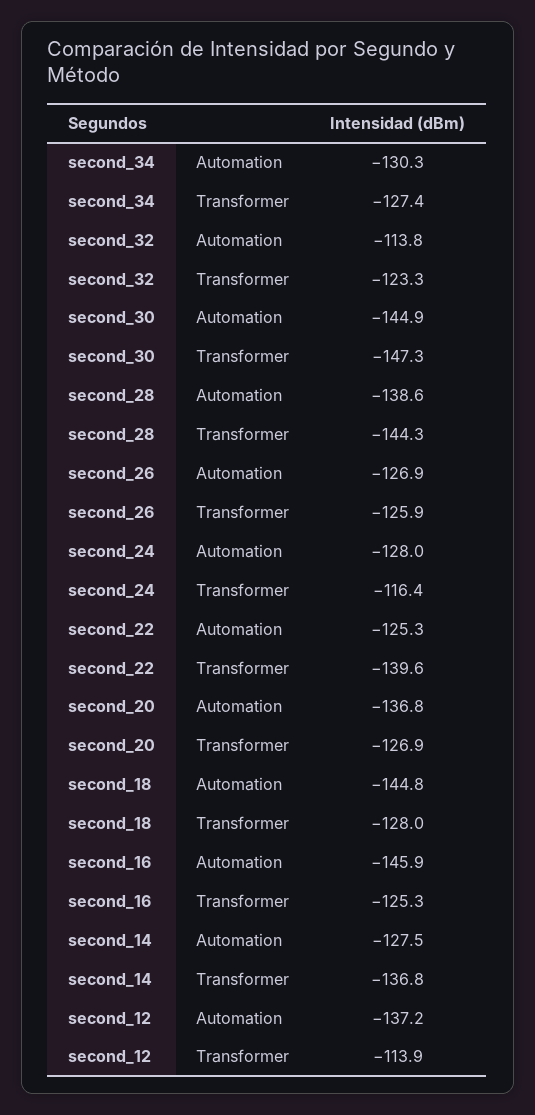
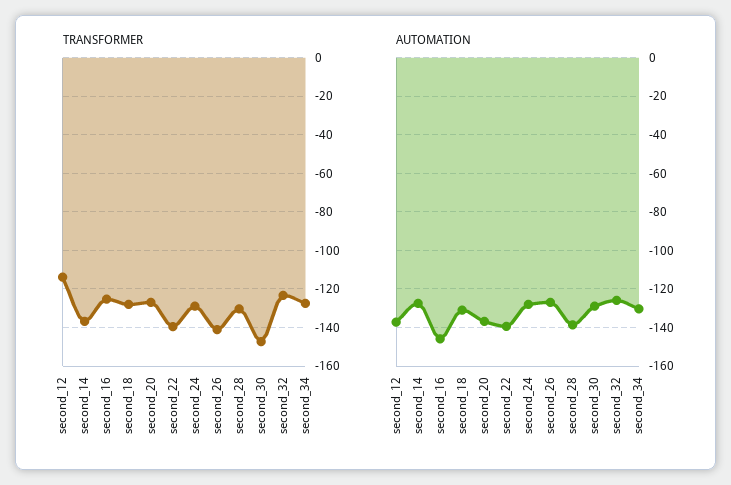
  {
    "Automation": {
      "second_34": -130.3,
-     "second_32": -113.8,
+     "second_32": -125,
-     "second_30": -144.9,
+     "second_30": -130,
      "second_28": -138.6,
      "second_26": -126.9,
      "second_24": -128,
-     "second_22": -125.3,
+     "second_22": -140,
      "second_20": -136.8,
-     "second_18": -144.8,
+     "second_18": -130,
      "second_16": -145.9,
      "second_14": -127.5,
      "second_12": -137.2
    },
    "Transformer": {
      "second_34": -127.4,
      "second_32": -123.3,
      "second_30": -147.3,
-     "second_28": -144.3,
+     "second_28": -130,
-     "second_26": -125.9,
+     "second_26": -140,
-     "second_24": -116.4,
+     "second_24": -130,
      "second_22": -139.6,
      "second_20": -126.9,
      "second_18": -128,
      "second_16": -125.3,
      "second_14": -136.8,
      "second_12": -113.9
    }
  }

